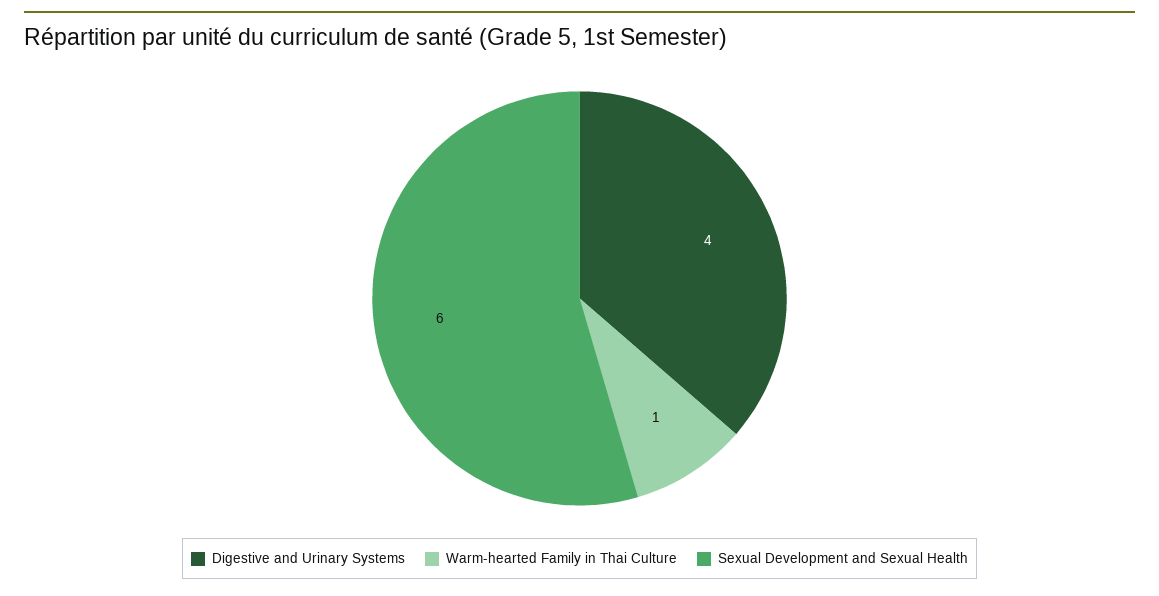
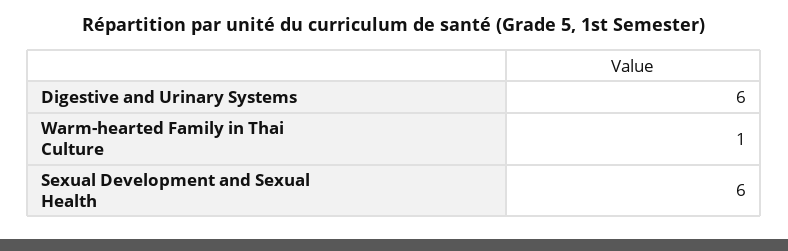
  {
-   "Digestive and Urinary Systems": 4,
+   "Digestive and Urinary Systems": 6,
    "Warm-hearted Family in Thai Culture": 1,
    "Sexual Development and Sexual Health": 6
  }

